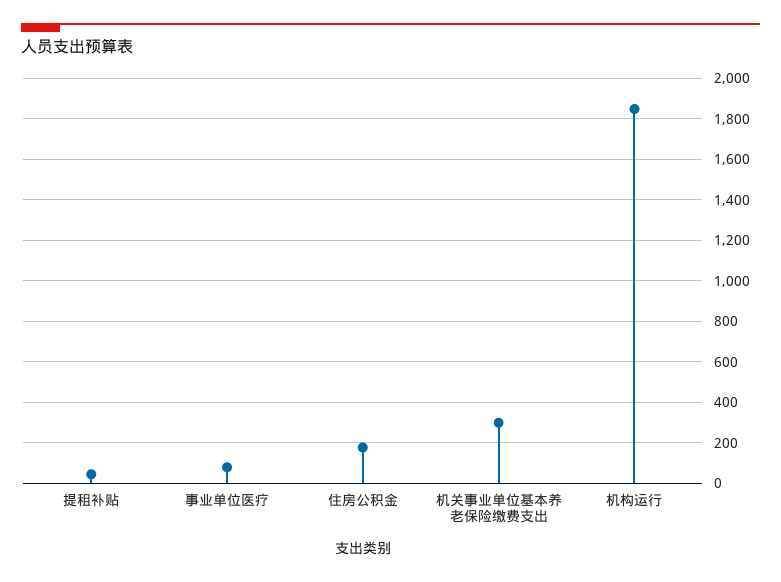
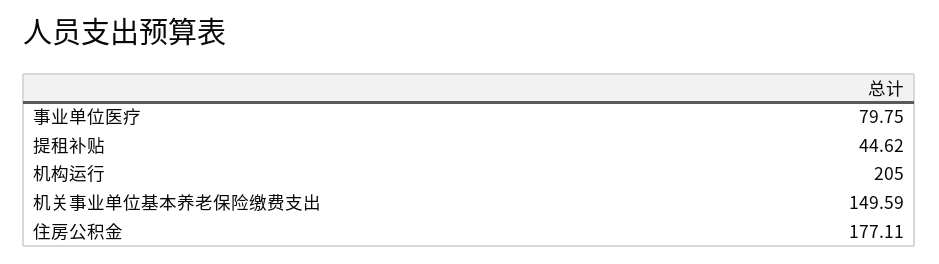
  {
    "提租补贴": 44.62,
    "事业单位医疗": 79.75,
    "住房公积金": 177.11,
-   "机关事业单位基本养老保险缴费支出": 300,
+   "机关事业单位基本养老保险缴费支出": 149.59,
-   "机构运行": 1850
+   "机构运行": 205
  }

